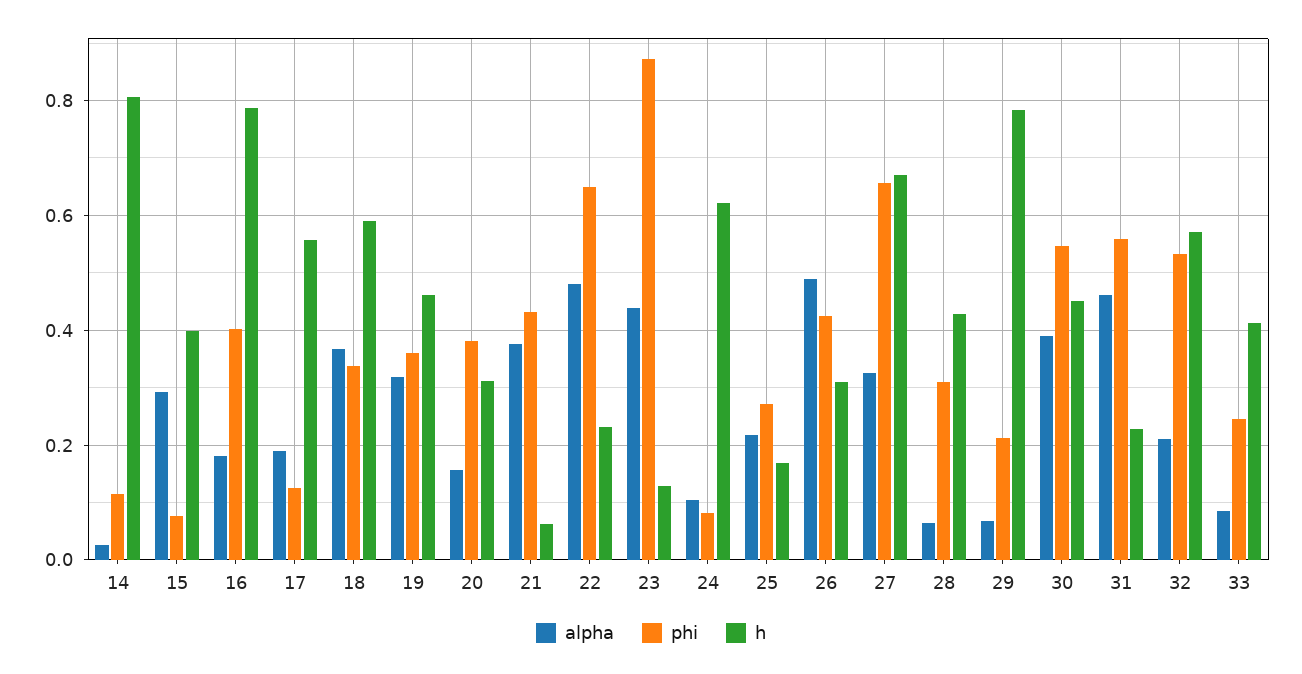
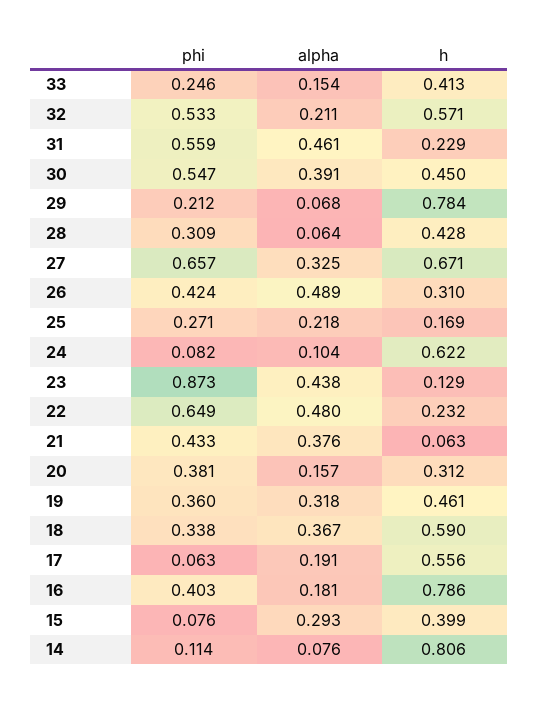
  {
    "alpha": {
-     "14": 0.02,
+     "14": 0.076,
      "15": 0.293,
      "16": 0.181,
      "17": 0.191,
      "18": 0.367,
      "19": 0.318,
      "20": 0.157,
      "21": 0.376,
      "22": 0.48,
      "23": 0.438,
      "24": 0.104,
      "25": 0.218,
      "26": 0.489,
      "27": 0.325,
      "28": 0.064,
      "29": 0.068,
      "30": 0.391,
      "31": 0.461,
      "32": 0.211,
-     "33": 0.08
+     "33": 0.154
    },
    "phi": {
      "14": 0.114,
      "15": 0.076,
      "16": 0.403,
-     "17": 0.12,
+     "17": 0.063,
      "18": 0.338,
      "19": 0.36,
      "20": 0.381,
      "21": 0.433,
      "22": 0.649,
      "23": 0.873,
      "24": 0.082,
      "25": 0.271,
      "26": 0.424,
      "27": 0.657,
      "28": 0.309,
      "29": 0.212,
      "30": 0.547,
      "31": 0.559,
      "32": 0.533,
      "33": 0.246
    },
    "h": {
      "14": 0.806,
      "15": 0.399,
      "16": 0.786,
      "17": 0.556,
      "18": 0.59,
      "19": 0.461,
      "20": 0.312,
      "21": 0.063,
      "22": 0.232,
      "23": 0.129,
      "24": 0.622,
      "25": 0.169,
      "26": 0.31,
      "27": 0.671,
      "28": 0.428,
      "29": 0.784,
      "30": 0.45,
      "31": 0.229,
      "32": 0.571,
      "33": 0.413
    }
  }

